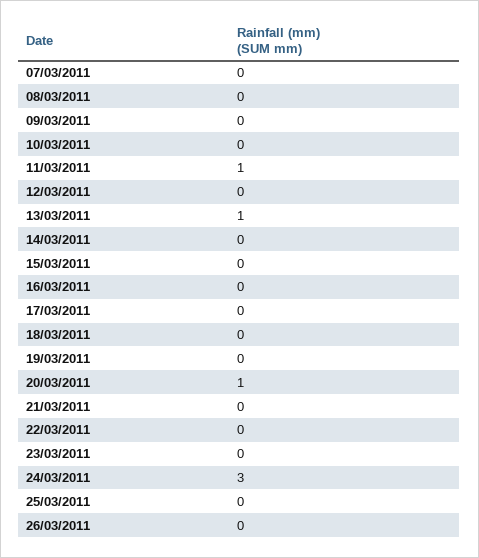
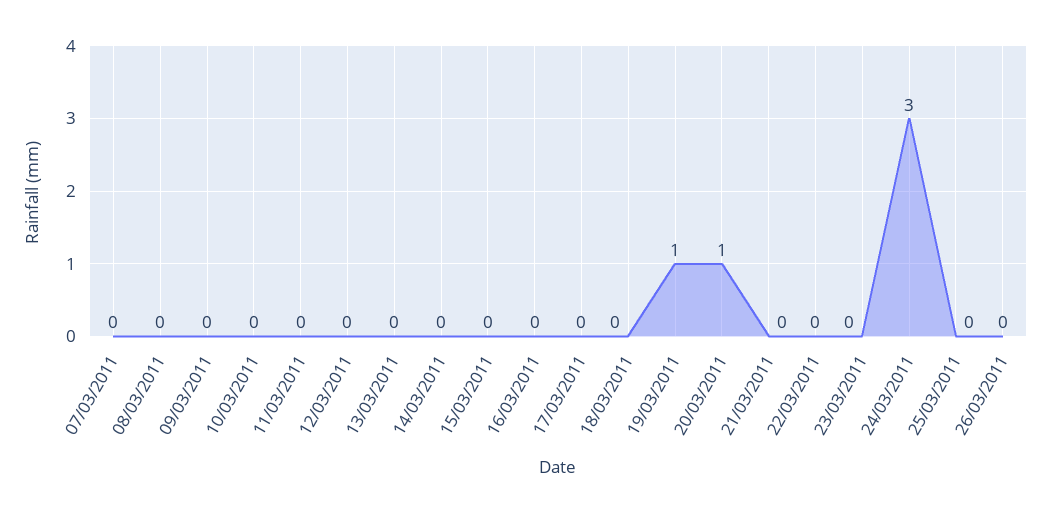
  {
    "07/03/2011": 0,
    "08/03/2011": 0,
    "09/03/2011": 0,
    "10/03/2011": 0,
-   "11/03/2011": 1,
+   "11/03/2011": 0,
    "12/03/2011": 0,
-   "13/03/2011": 1,
+   "13/03/2011": 0,
    "14/03/2011": 0,
    "15/03/2011": 0,
    "16/03/2011": 0,
    "17/03/2011": 0,
    "18/03/2011": 0,
-   "19/03/2011": 0,
+   "19/03/2011": 1,
    "20/03/2011": 1,
    "21/03/2011": 0,
    "22/03/2011": 0,
    "23/03/2011": 0,
    "24/03/2011": 3,
    "25/03/2011": 0,
    "26/03/2011": 0
  }

